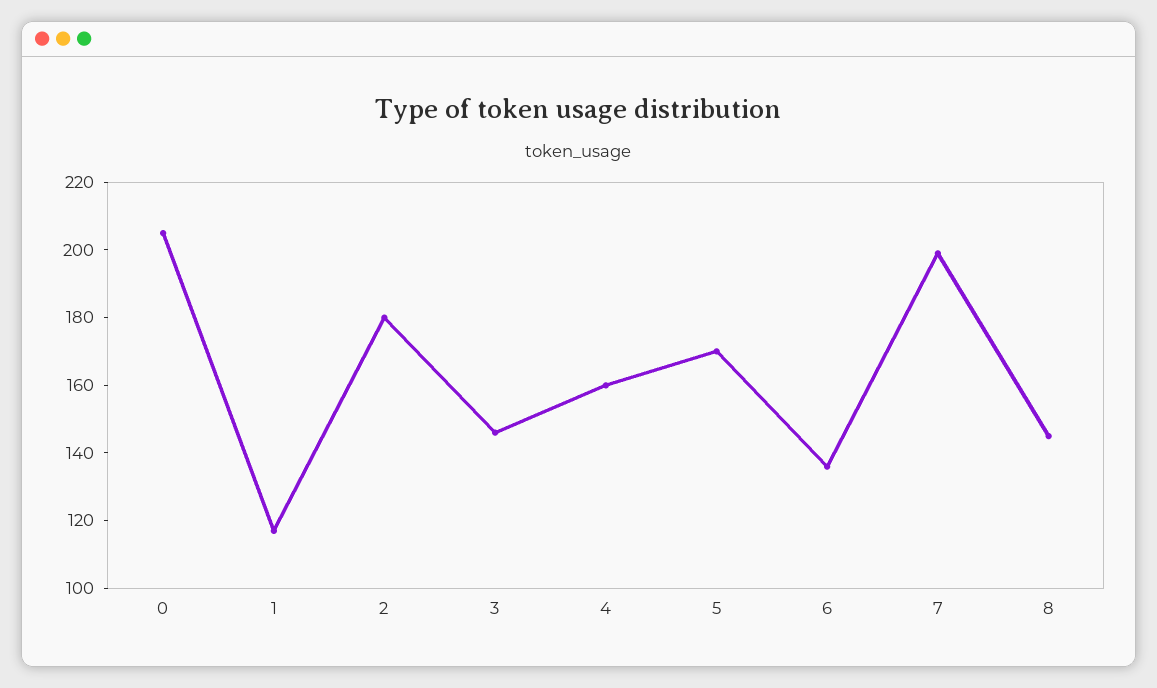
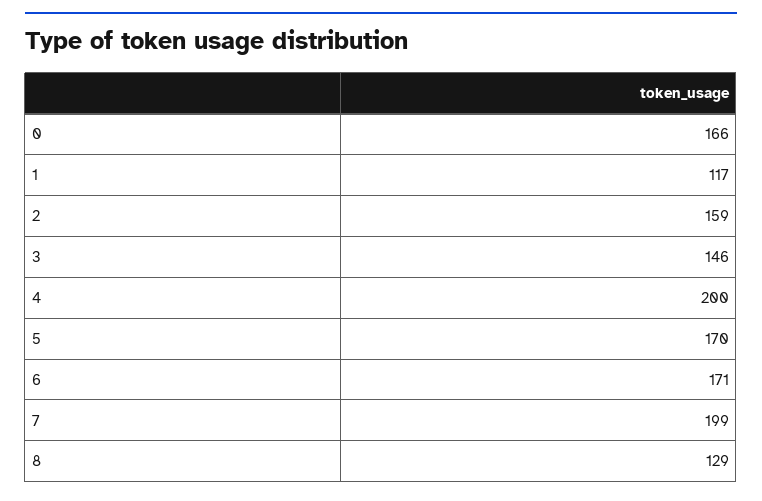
  {
-   "0": 205,
+   "0": 166,
    "1": 117,
-   "2": 180,
+   "2": 159,
    "3": 146,
-   "4": 160,
+   "4": 200,
    "5": 170,
-   "6": 135,
+   "6": 171,
    "7": 199,
-   "8": 145
+   "8": 129
  }

